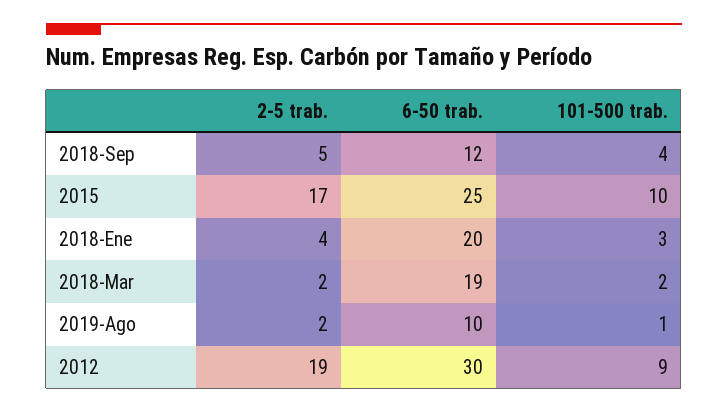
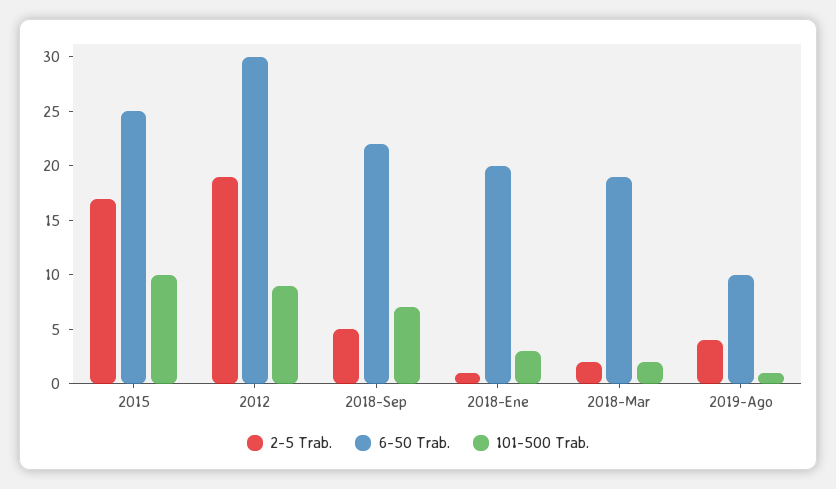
  {
    "2-5 trab.": {
      "2018-Sep": 5,
      "2015": 17,
-     "2018-Ene": 4,
+     "2018-Ene": 1,
      "2018-Mar": 2,
-     "2019-Ago": 2,
+     "2019-Ago": 4,
      "2012": 19
    },
    "6-50 trab.": {
-     "2018-Sep": 12,
+     "2018-Sep": 22,
      "2015": 25,
      "2018-Ene": 20,
      "2018-Mar": 19,
      "2019-Ago": 10,
      "2012": 30
    },
    "101-500 trab.": {
-     "2018-Sep": 4,
+     "2018-Sep": 7,
      "2015": 10,
      "2018-Ene": 3,
      "2018-Mar": 2,
      "2019-Ago": 1,
      "2012": 9
    }
  }

